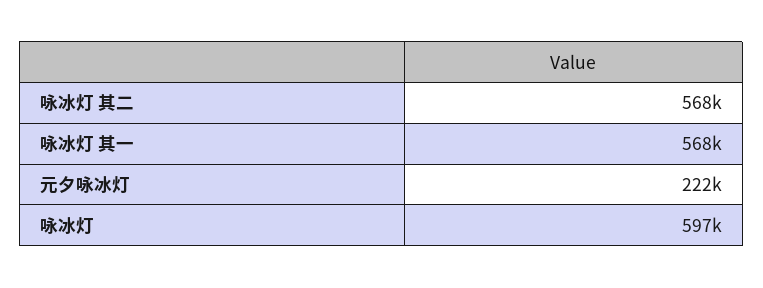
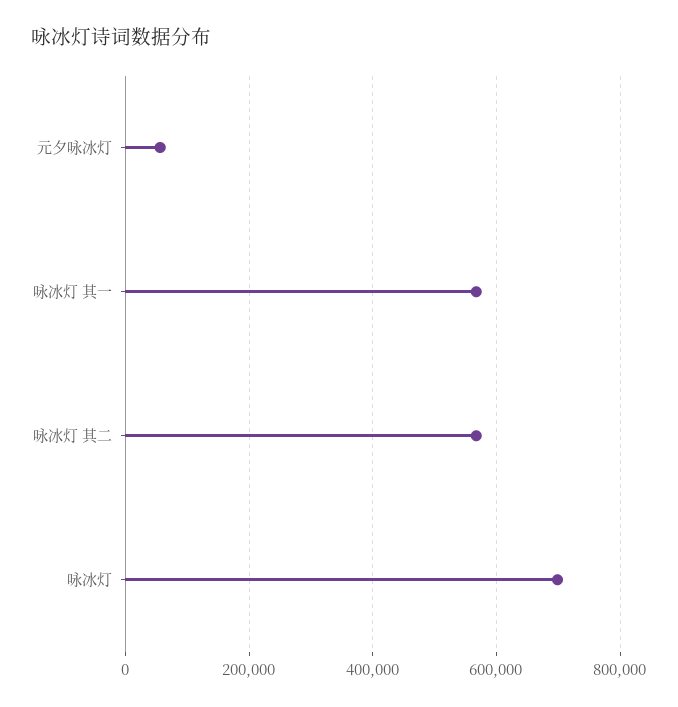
  {
    "咏冰灯 其二": 568000,
    "咏冰灯 其一": 568000,
-   "元夕咏冰灯": 222000,
+   "元夕咏冰灯": 60000,
-   "咏冰灯": 597000
+   "咏冰灯": 700000
  }

